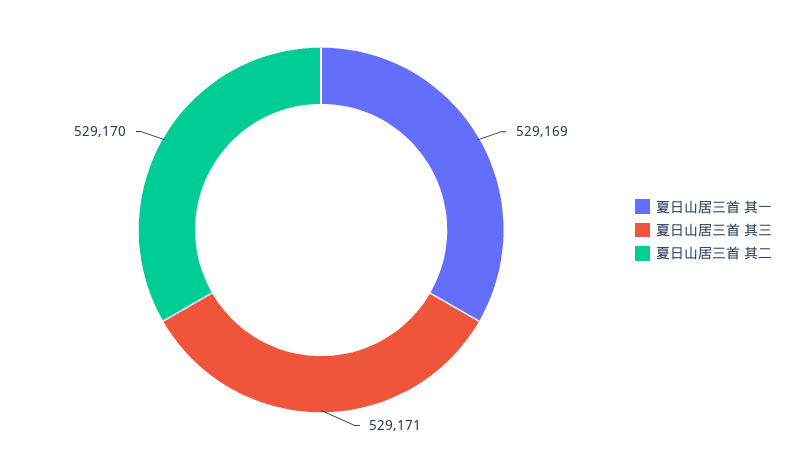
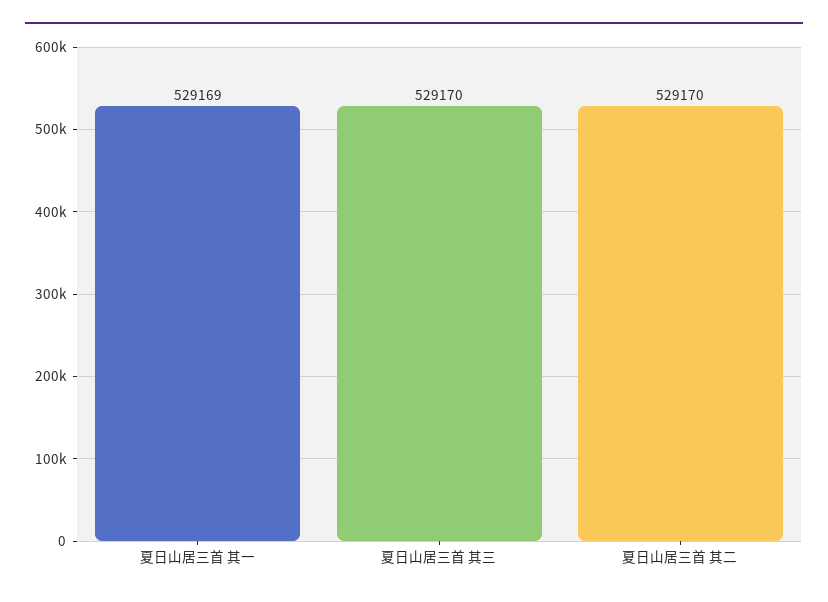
  {
    "夏日山居三首 其一": 529169,
-   "夏日山居三首 其三": 529171,
+   "夏日山居三首 其三": 529170,
    "夏日山居三首 其二": 529170
  }

